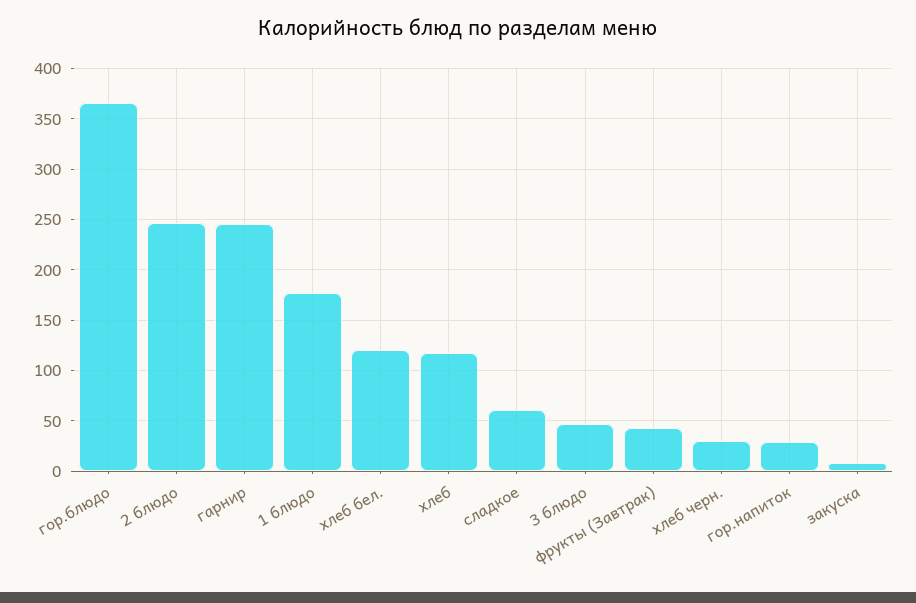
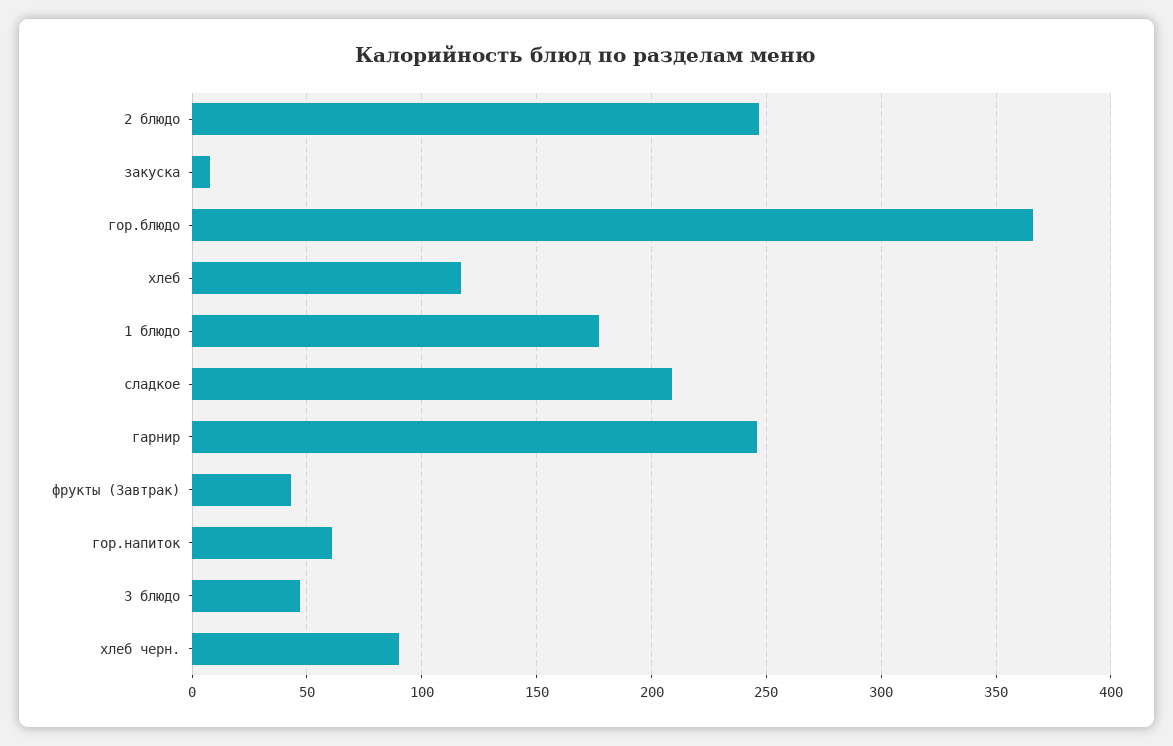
  {
    "гор.блюдо": 365,
    "2 блюдо": 245,
    "гарнир": 245,
    "1 блюдо": 175,
-   "хлеб бел.": 120,
    "хлеб": 115,
-   "сладкое": 60,
+   "сладкое": 210,
    "3 блюдо": 45,
    "фрукты (Завтрак)": 45,
-   "хлеб черн.": 30,
+   "хлеб черн.": 90,
-   "гор.напиток": 30,
+   "гор.напиток": 60,
    "закуска": 10
  }

